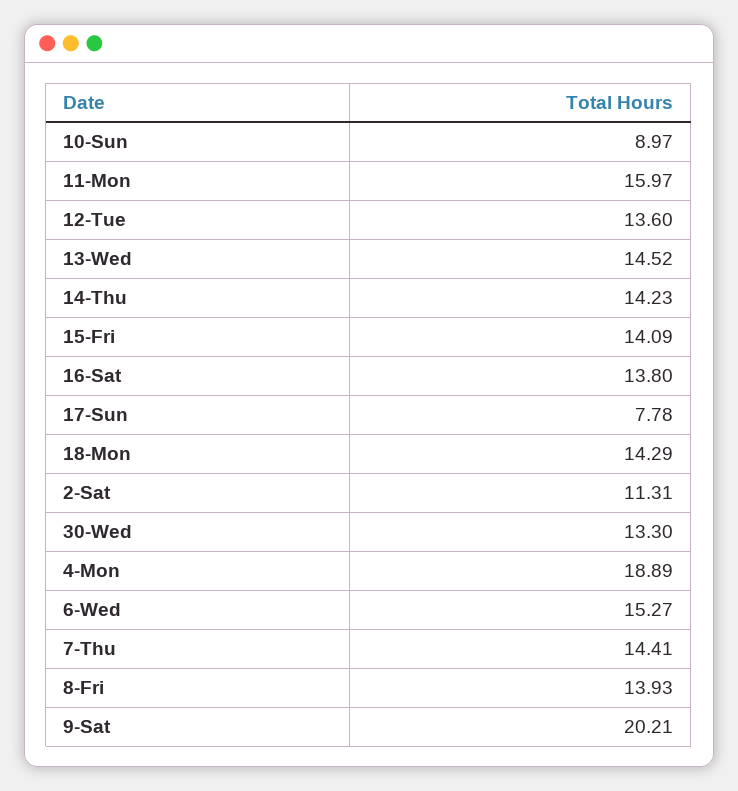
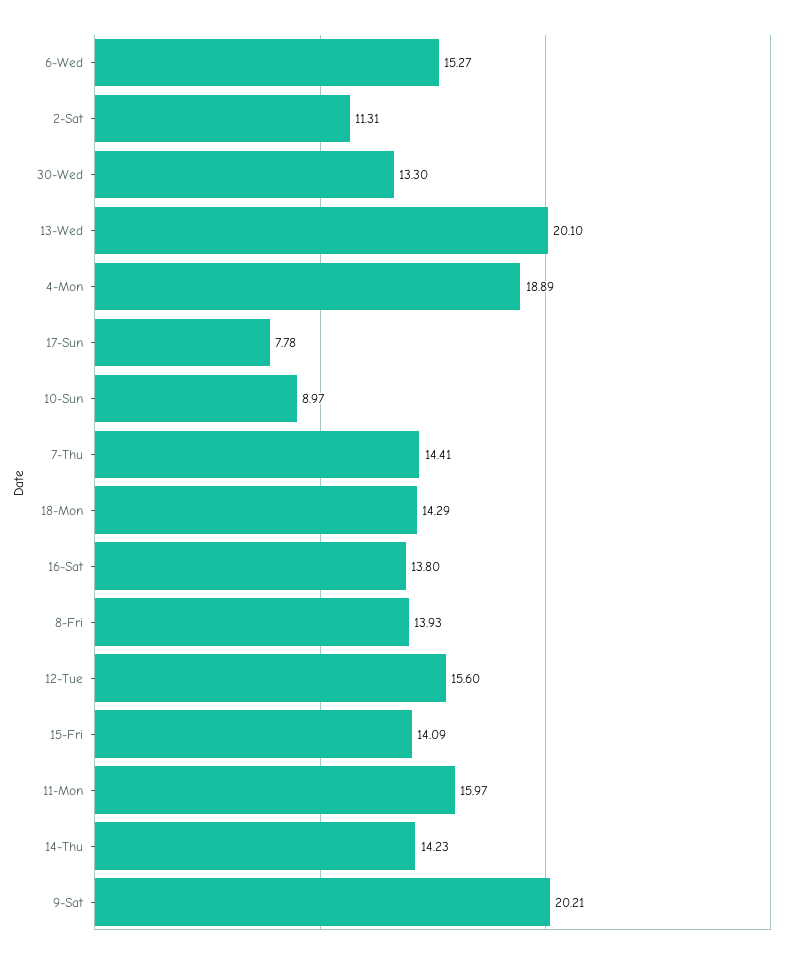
  {
    "10-Sun": 8.97,
    "11-Mon": 15.97,
-   "12-Tue": 13.6,
+   "12-Tue": 15.6,
-   "13-Wed": 14.52,
+   "13-Wed": 20.1,
    "14-Thu": 14.23,
    "15-Fri": 14.09,
    "16-Sat": 13.8,
    "17-Sun": 7.78,
    "18-Mon": 14.29,
    "2-Sat": 11.31,
    "30-Wed": 13.3,
    "4-Mon": 18.89,
    "6-Wed": 15.27,
    "7-Thu": 14.41,
    "8-Fri": 13.93,
    "9-Sat": 20.21
  }

